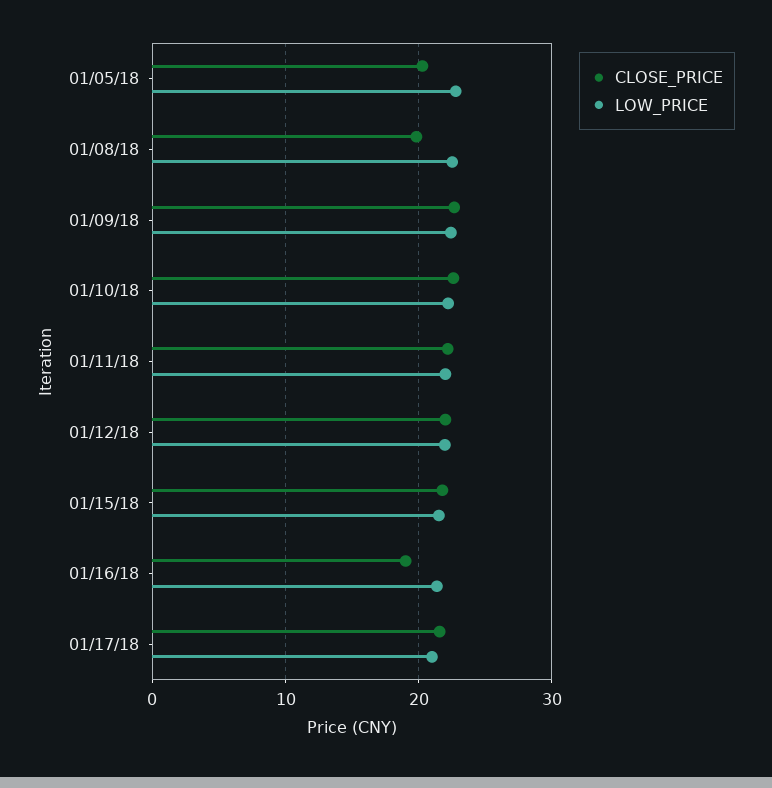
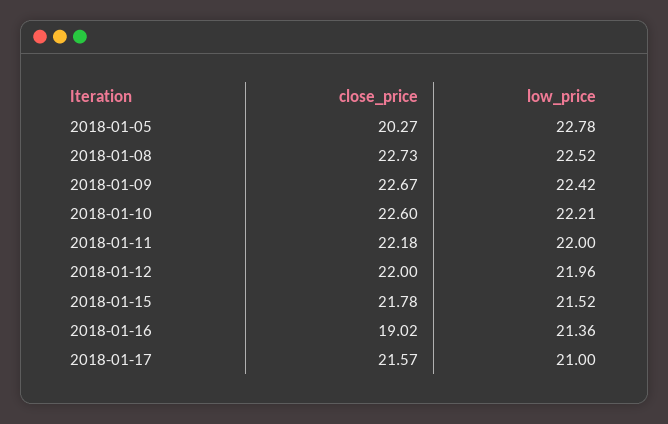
  {
    "CLOSE_PRICE": {
      "01/05/18": 20.27,
-     "01/08/18": 20,
+     "01/08/18": 22.73,
      "01/09/18": 22.67,
      "01/10/18": 22.6,
      "01/11/18": 22.18,
      "01/12/18": 22,
      "01/15/18": 21.78,
      "01/16/18": 19.02,
      "01/17/18": 21.57
    },
    "LOW_PRICE": {
      "01/05/18": 22.78,
      "01/08/18": 22.52,
      "01/09/18": 22.42,
      "01/10/18": 22.21,
      "01/11/18": 22,
      "01/12/18": 21.96,
      "01/15/18": 21.52,
      "01/16/18": 21.36,
      "01/17/18": 21
    }
  }

